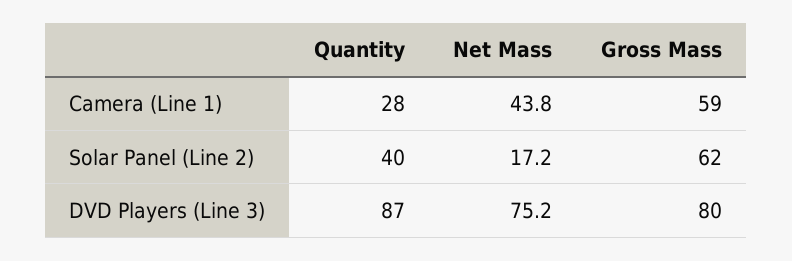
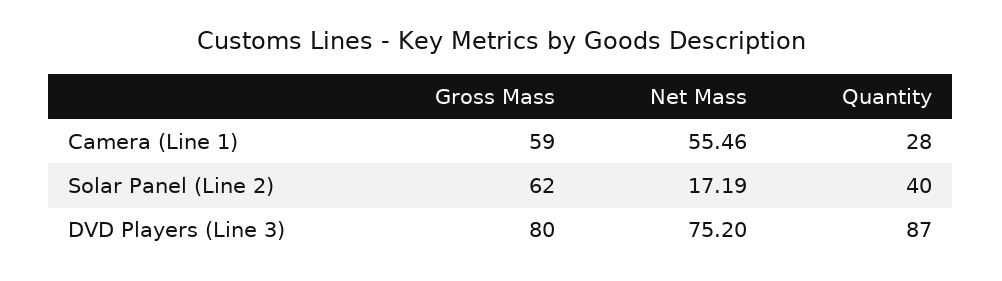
  {
    "Quantity": {
      "Camera (Line 1)": 28,
      "Solar Panel (Line 2)": 40,
      "DVD Players (Line 3)": 87
    },
    "Net Mass": {
-     "Camera (Line 1)": 43.8,
+     "Camera (Line 1)": 55.46,
      "Solar Panel (Line 2)": 17.19,
      "DVD Players (Line 3)": 75.2
    },
    "Gross Mass": {
      "Camera (Line 1)": 59,
      "Solar Panel (Line 2)": 62,
      "DVD Players (Line 3)": 80
    }
  }

